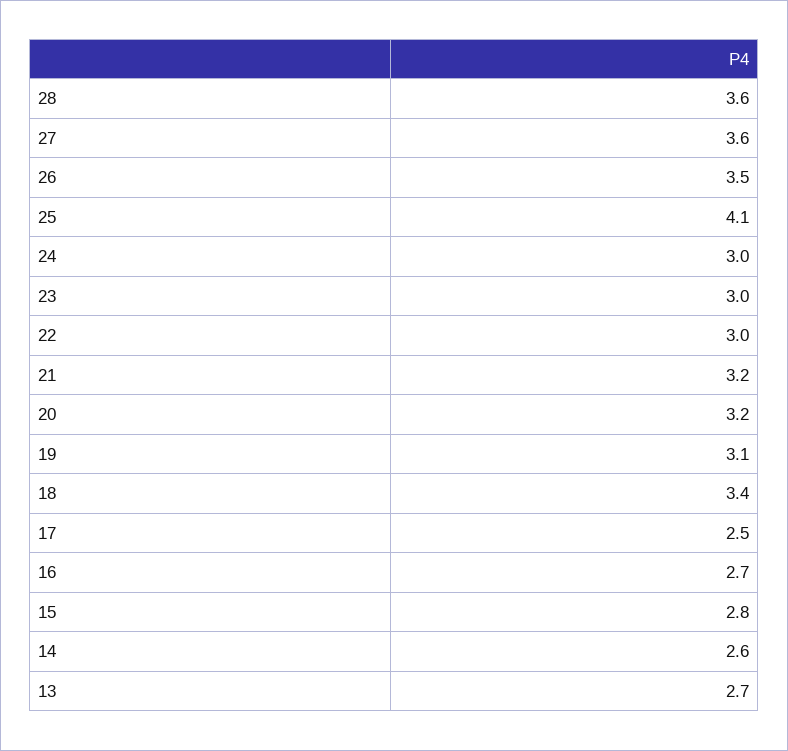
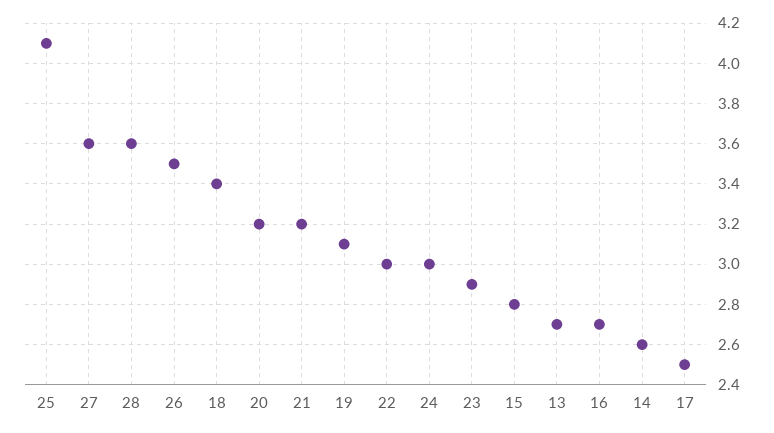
  {
    "28": 3.6,
    "27": 3.6,
    "26": 3.5,
    "25": 4.1,
    "24": 3,
-   "23": 3,
+   "23": 2.9,
    "22": 3,
    "21": 3.2,
    "20": 3.2,
    "19": 3.1,
    "18": 3.4,
    "17": 2.5,
    "16": 2.7,
    "15": 2.8,
    "14": 2.6,
    "13": 2.7
  }

